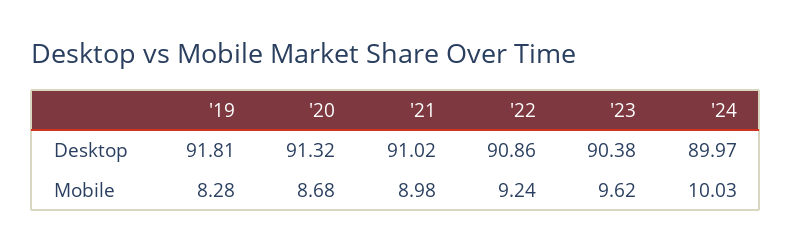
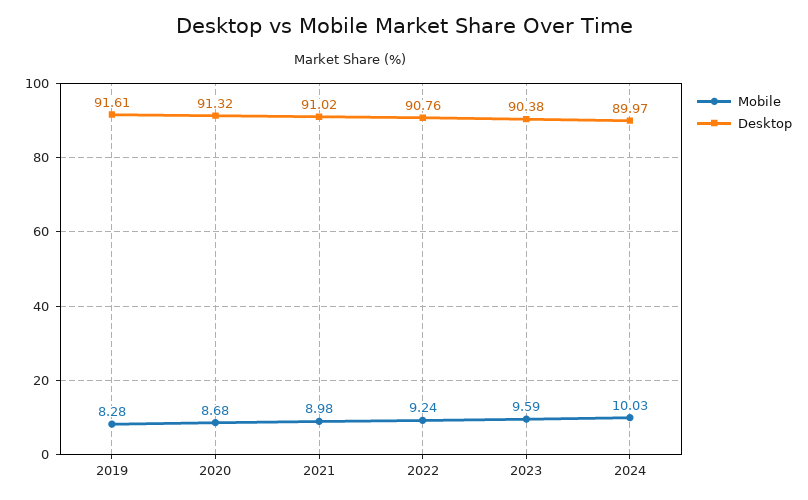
  {
    "Desktop": {
-     "'19": 91.81,
+     "'19": 91.61,
      "'20": 91.32,
      "'21": 91.02,
-     "'22": 90.86,
+     "'22": 90.76,
      "'23": 90.38,
      "'24": 89.97
    },
    "Mobile": {
      "'19": 8.28,
      "'20": 8.68,
      "'21": 8.98,
      "'22": 9.24,
-     "'23": 9.62,
+     "'23": 9.59,
      "'24": 10.03
    }
  }

